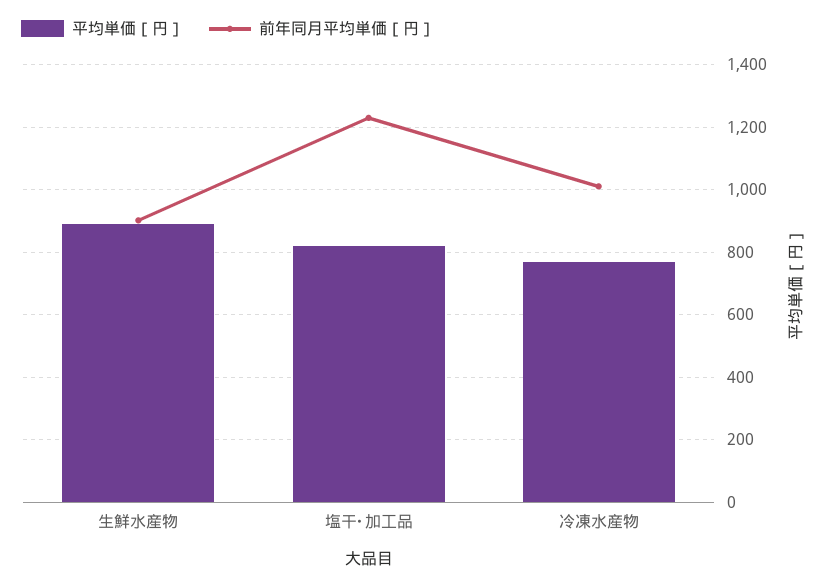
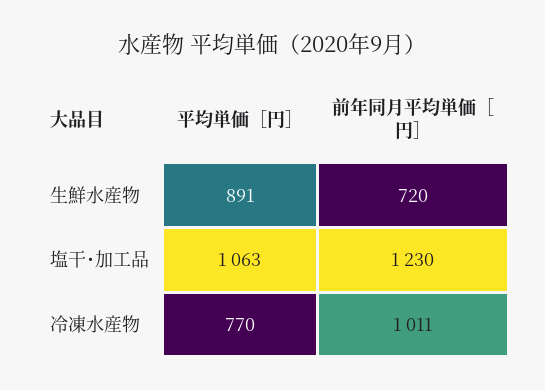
  {
    "平均単価［円］": {
      "生鮮水産物": 891,
-     "塩干･加工品": 820,
+     "塩干･加工品": 1063,
      "冷凍水産物": 770
    },
    "前年同月平均単価［円］": {
-     "生鮮水産物": 900,
+     "生鮮水産物": 720,
      "塩干･加工品": 1230,
      "冷凍水産物": 1011
    }
  }

